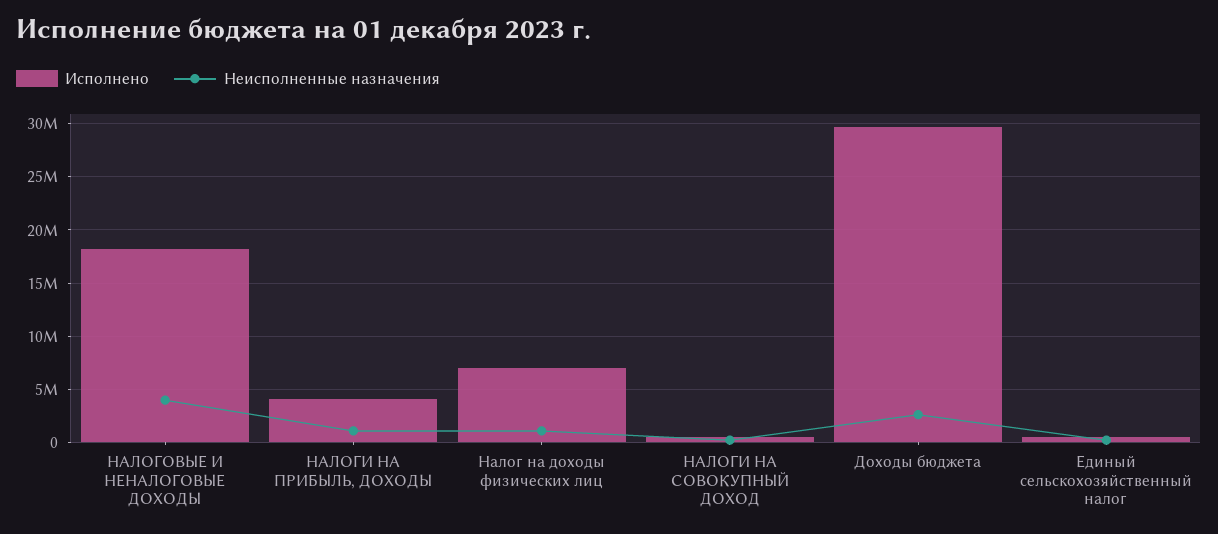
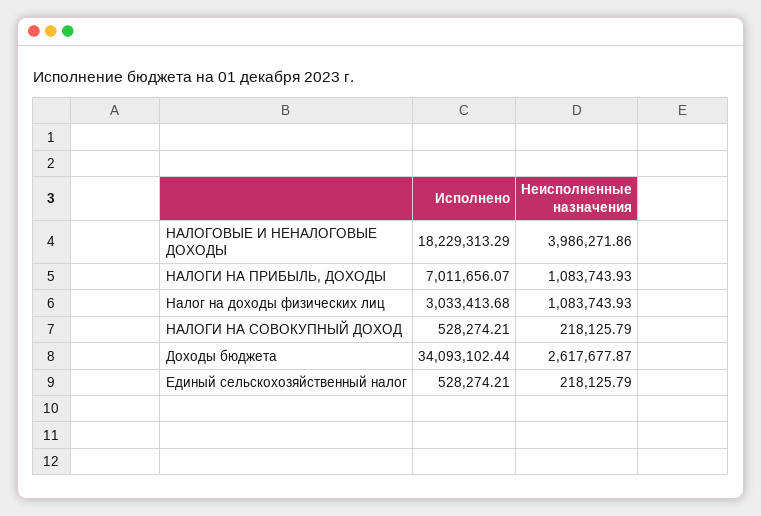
  {
    "Исполнено": {
      "НАЛОГОВЫЕ И НЕНАЛОГОВЫЕ ДОХОДЫ": 18229313.29,
-     "НАЛОГИ НА ПРИБЫЛЬ, ДОХОДЫ": 4000000,
+     "НАЛОГИ НА ПРИБЫЛЬ, ДОХОДЫ": 7011656.07,
-     "Налог на доходы физических лиц": 7000000,
+     "Налог на доходы физических лиц": 3033413.68,
      "НАЛОГИ НА СОВОКУПНЫЙ ДОХОД": 528274.21,
-     "Доходы бюджета": 30000000,
+     "Доходы бюджета": 34093102.44,
      "Единый сельскохозяйственный налог": 528274.21
    },
    "Неисполненные назначения": {
      "НАЛОГОВЫЕ И НЕНАЛОГОВЫЕ ДОХОДЫ": 3986271.86,
      "НАЛОГИ НА ПРИБЫЛЬ, ДОХОДЫ": 1083743.93,
      "Налог на доходы физических лиц": 1083743.93,
      "НАЛОГИ НА СОВОКУПНЫЙ ДОХОД": 218125.79,
      "Доходы бюджета": 2617677.87,
      "Единый сельскохозяйственный налог": 218125.79
    }
  }

